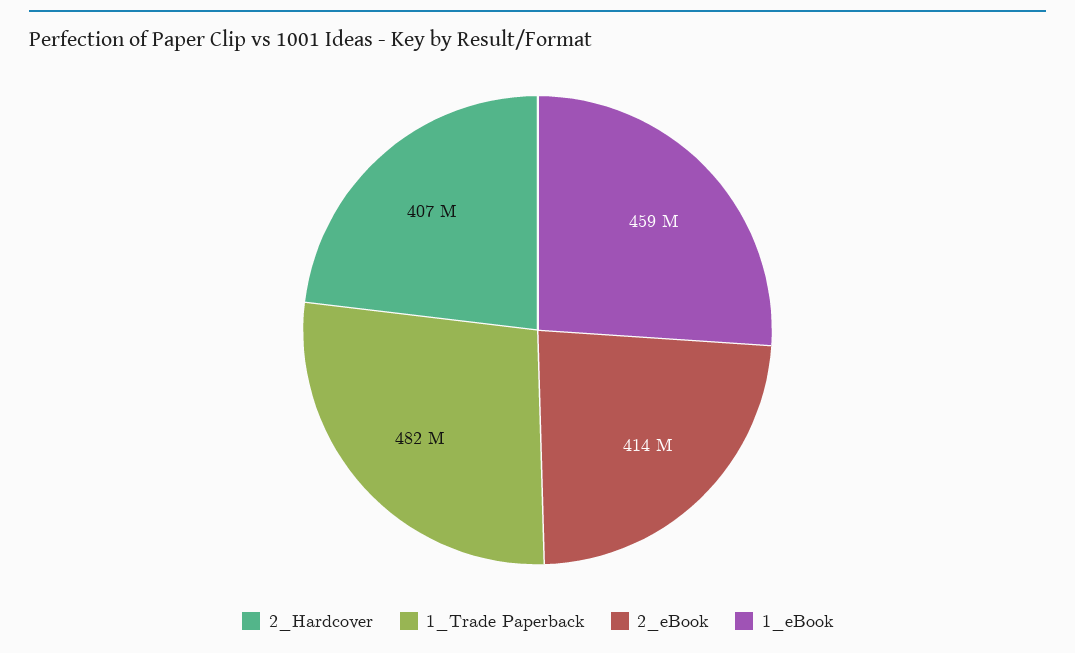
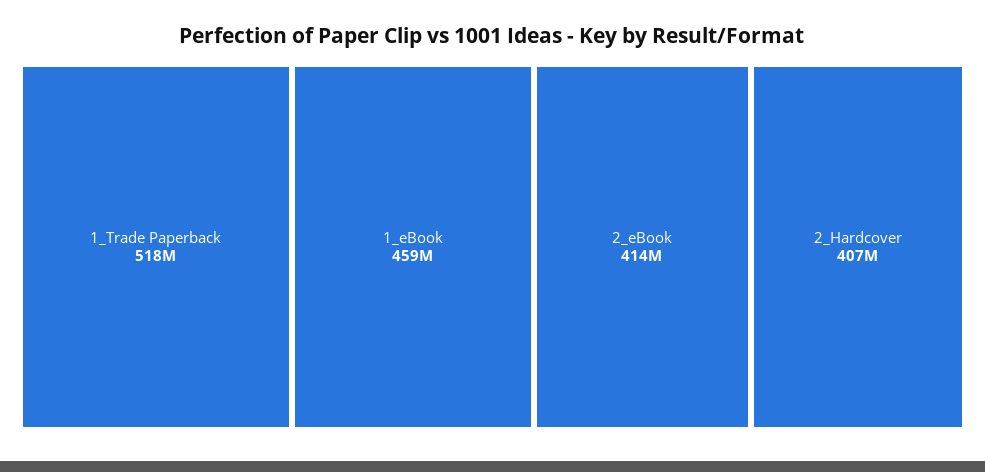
  {
    "2_Hardcover": 407000000,
-   "1_Trade Paperback": 482000000,
+   "1_Trade Paperback": 518000000,
    "2_eBook": 414000000,
    "1_eBook": 459000000
  }

